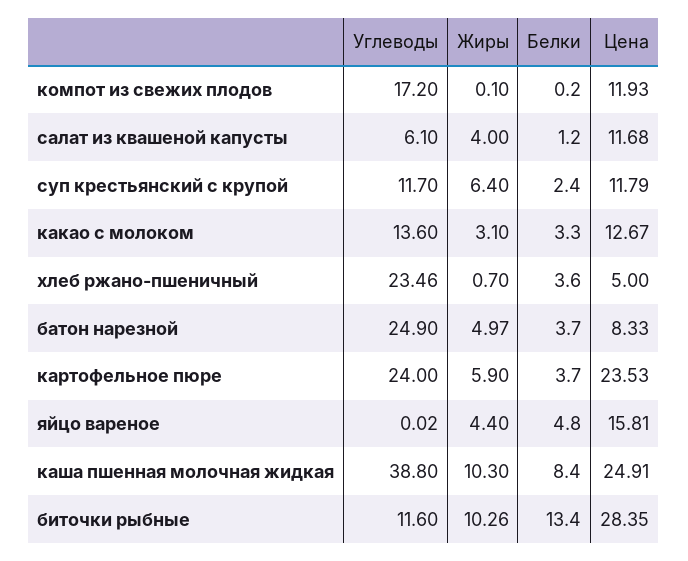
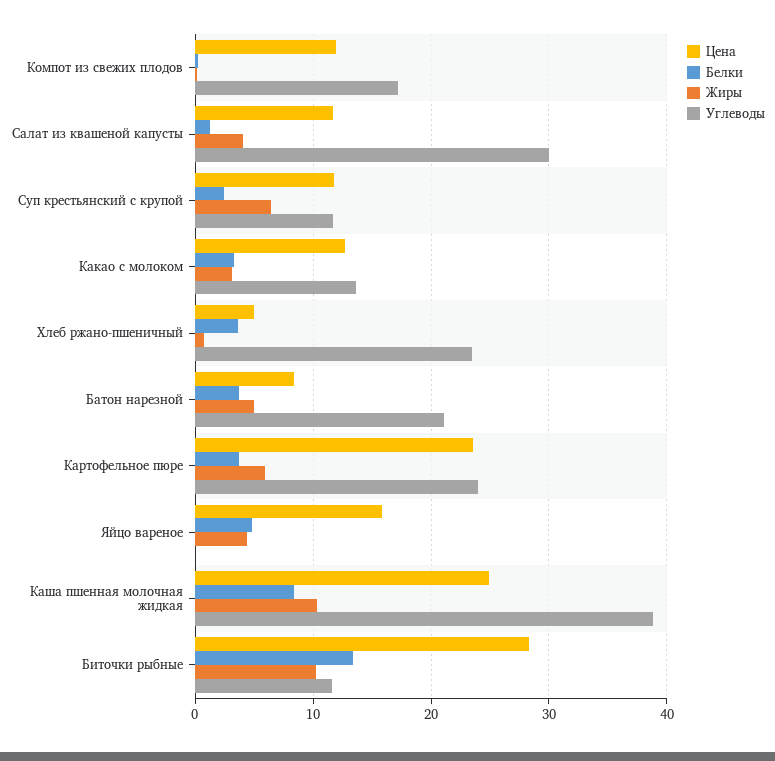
  {
    "Углеводы": {
      "компот из свежих плодов": 17.2,
-     "салат из квашеной капусты": 6.1,
+     "салат из квашеной капусты": 30,
      "суп крестьянский с крупой": 11.7,
      "какао с молоком": 13.6,
      "хлеб ржано-пшеничный": 23.46,
-     "батон нарезной": 24.9,
+     "батон нарезной": 21,
      "картофельное пюре": 24,
      "яйцо вареное": 0.02,
      "каша пшенная молочная жидкая": 38.8,
      "биточки рыбные": 11.6
    },
    "Жиры": {
      "компот из свежих плодов": 0.1,
      "салат из квашеной капусты": 4,
      "суп крестьянский с крупой": 6.4,
      "какао с молоком": 3.1,
      "хлеб ржано-пшеничный": 0.7,
      "батон нарезной": 4.97,
      "картофельное пюре": 5.9,
      "яйцо вареное": 4.4,
      "каша пшенная молочная жидкая": 10.3,
      "биточки рыбные": 10.26
    },
    "Белки": {
      "компот из свежих плодов": 0.2,
      "салат из квашеной капусты": 1.2,
      "суп крестьянский с крупой": 2.4,
      "какао с молоком": 3.3,
      "хлеб ржано-пшеничный": 3.6,
      "батон нарезной": 3.7,
      "картофельное пюре": 3.7,
      "яйцо вареное": 4.8,
      "каша пшенная молочная жидкая": 8.4,
      "биточки рыбные": 13.4
    },
    "Цена": {
      "компот из свежих плодов": 11.93,
      "салат из квашеной капусты": 11.68,
      "суп крестьянский с крупой": 11.79,
      "какао с молоком": 12.67,
      "хлеб ржано-пшеничный": 5,
      "батон нарезной": 8.33,
      "картофельное пюре": 23.53,
      "яйцо вареное": 15.81,
      "каша пшенная молочная жидкая": 24.91,
      "биточки рыбные": 28.35
    }
  }

